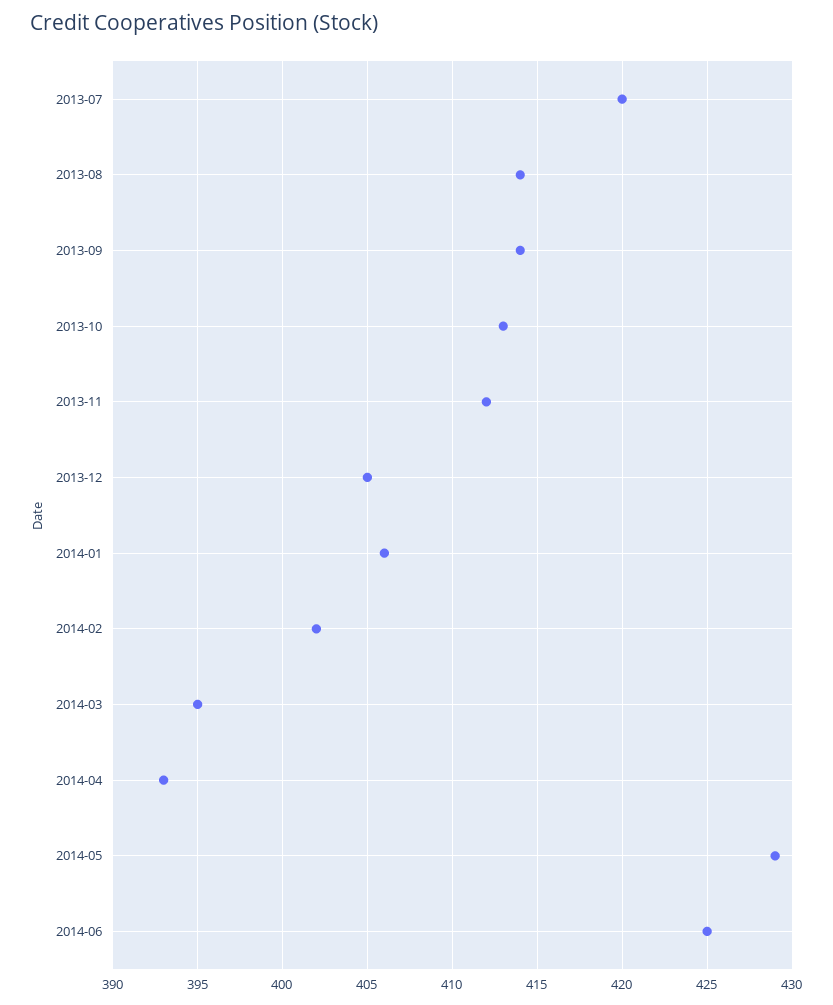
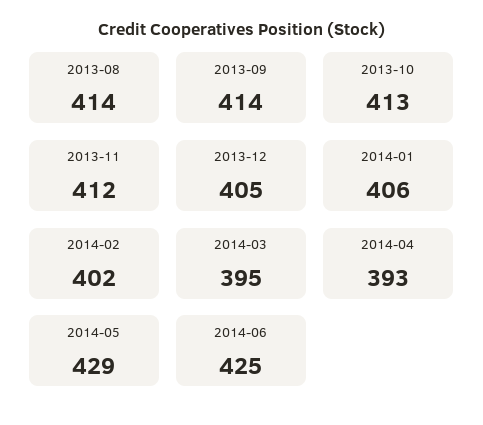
  {
-   "2013-07": 420,
    "2013-08": 414,
    "2013-09": 414,
    "2013-10": 413,
    "2013-11": 412,
    "2013-12": 405,
    "2014-01": 406,
    "2014-02": 402,
    "2014-03": 395,
    "2014-04": 393,
    "2014-05": 429,
    "2014-06": 425
  }

